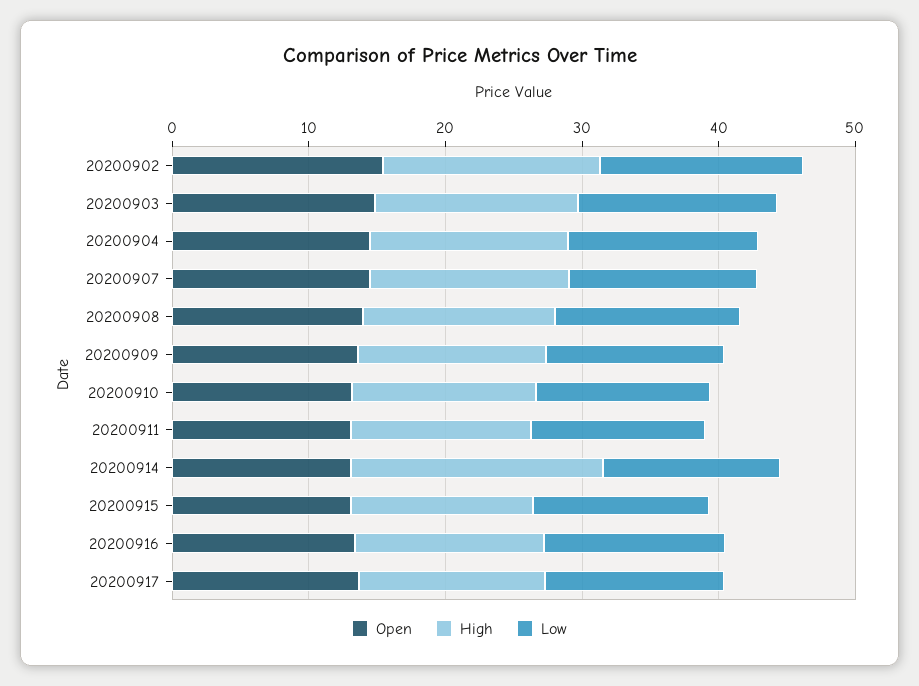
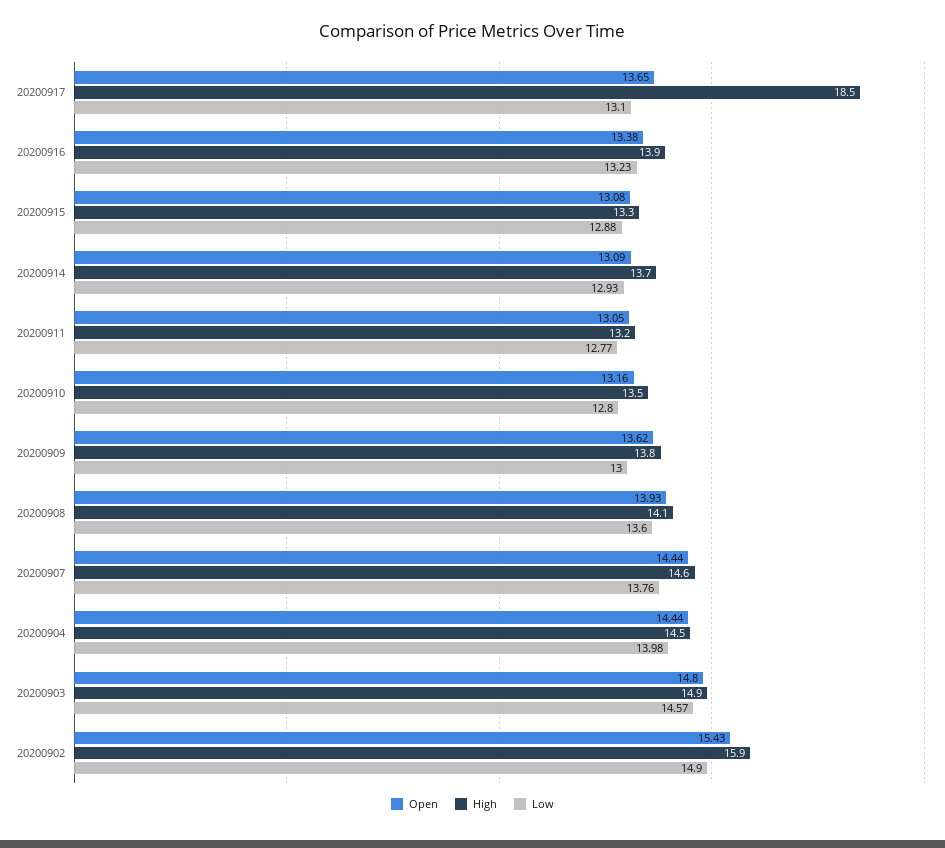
  {
    "Open": {
      "20200902": 15.43,
      "20200903": 14.8,
      "20200904": 14.44,
      "20200907": 14.44,
      "20200908": 13.93,
      "20200909": 13.62,
      "20200910": 13.16,
      "20200911": 13.05,
      "20200914": 13.09,
      "20200915": 13.08,
      "20200916": 13.38,
      "20200917": 13.65
    },
    "High": {
      "20200902": 15.9,
      "20200903": 14.9,
      "20200904": 14.5,
      "20200907": 14.6,
      "20200908": 14.1,
      "20200909": 13.8,
      "20200910": 13.5,
      "20200911": 13.2,
-     "20200914": 18,
+     "20200914": 13.7,
      "20200915": 13.3,
      "20200916": 13.9,
-     "20200917": 14
+     "20200917": 18.5
    },
    "Low": {
      "20200902": 14.9,
      "20200903": 14.57,
      "20200904": 13.98,
      "20200907": 13.76,
      "20200908": 13.6,
      "20200909": 13,
      "20200910": 12.8,
      "20200911": 12.77,
      "20200914": 12.93,
      "20200915": 12.88,
      "20200916": 13.23,
      "20200917": 13.1
    }
  }

